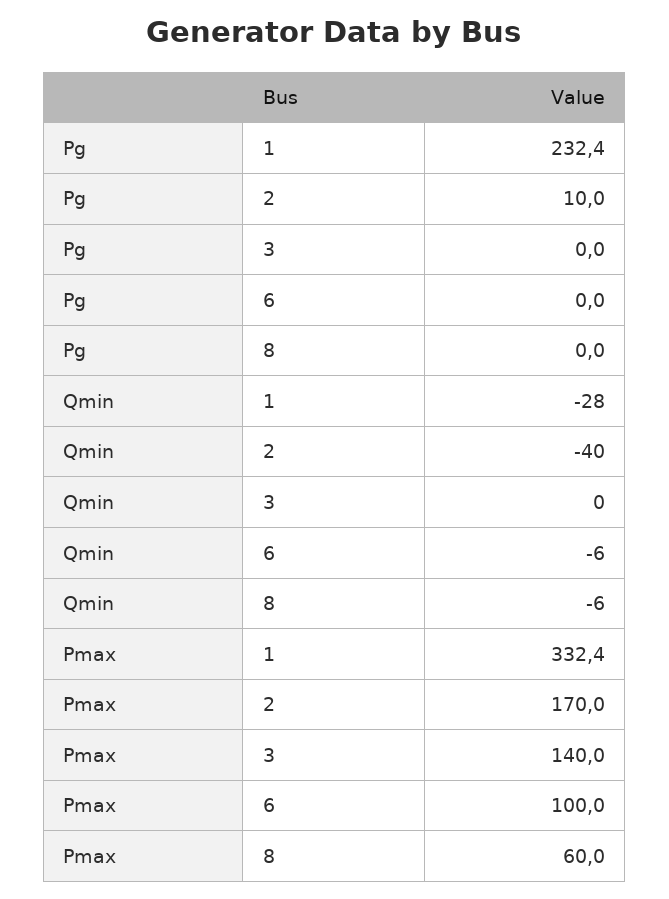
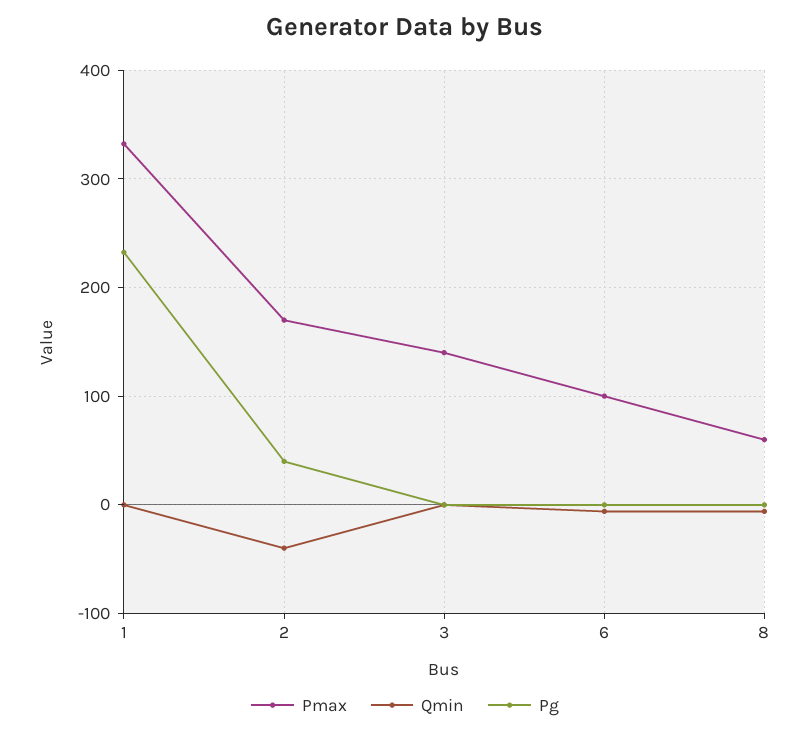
  {
    "Pg": {
      "1": 232.4,
-     "2": 10,
+     "2": 40,
      "3": 0,
      "6": 0,
      "8": 0
    },
    "Qmin": {
-     "1": -28,
+     "1": 0,
      "2": -40,
      "3": 0,
      "6": -6,
      "8": -6
    },
    "Pmax": {
      "1": 332.4,
      "2": 170,
      "3": 140,
      "6": 100,
      "8": 60
    }
  }

